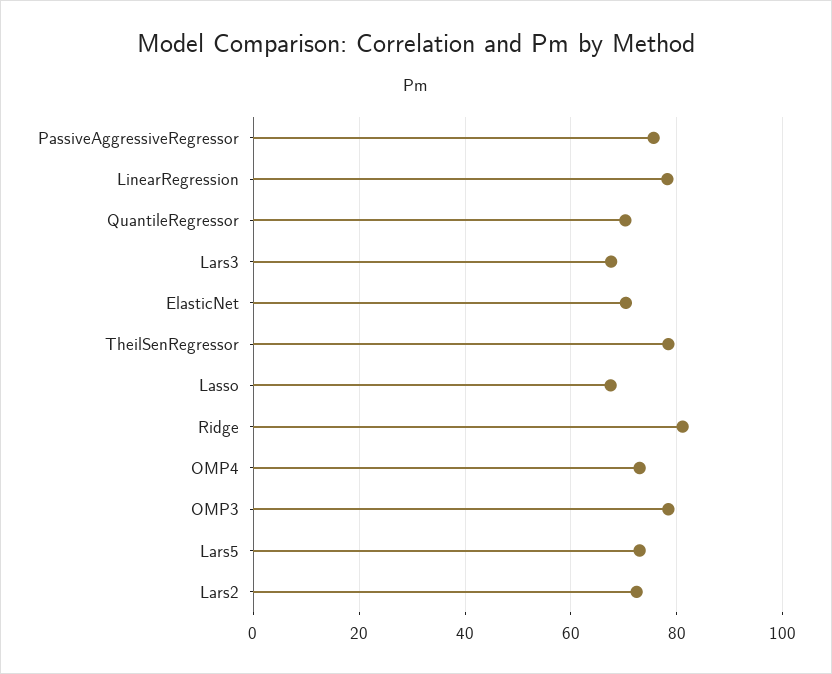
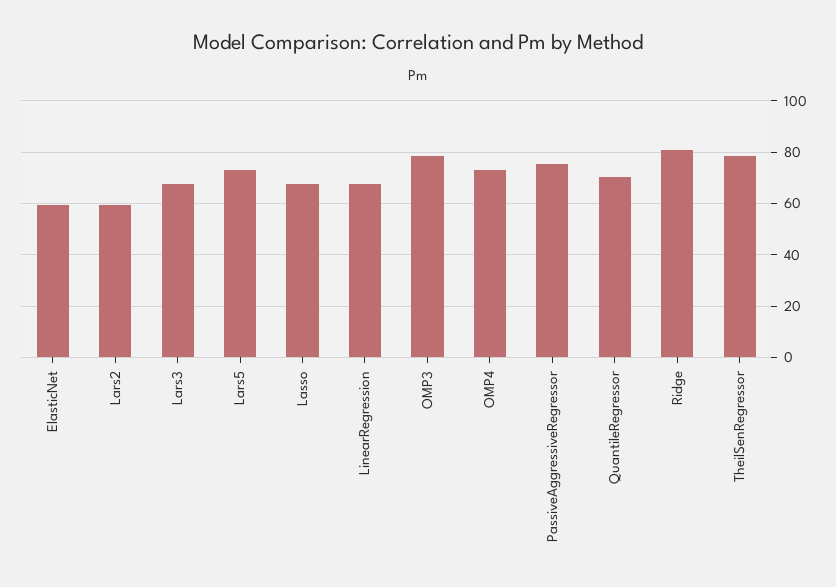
  {
    "PassiveAggressiveRegressor": 76,
-   "LinearRegression": 78,
+   "LinearRegression": 67.5,
    "QuantileRegressor": 70,
    "Lars3": 68,
-   "ElasticNet": 70,
+   "ElasticNet": 60,
    "TheilSenRegressor": 78,
    "Lasso": 68,
    "Ridge": 82,
    "OMP4": 72,
    "OMP3": 78,
    "Lars5": 72,
-   "Lars2": 72
+   "Lars2": 60
  }

